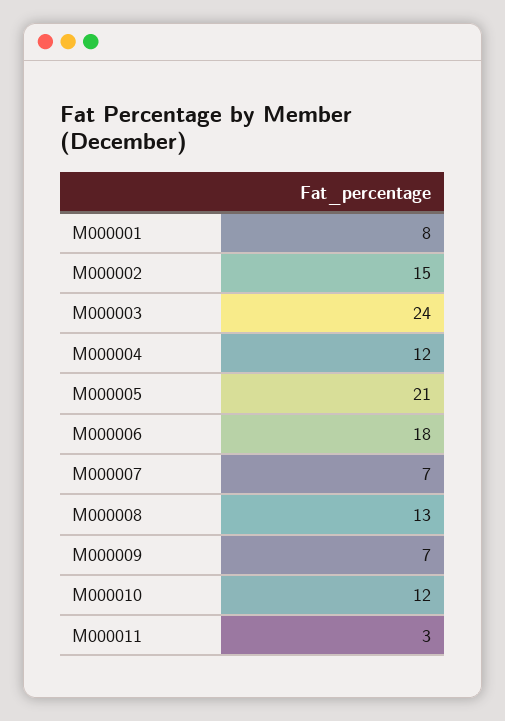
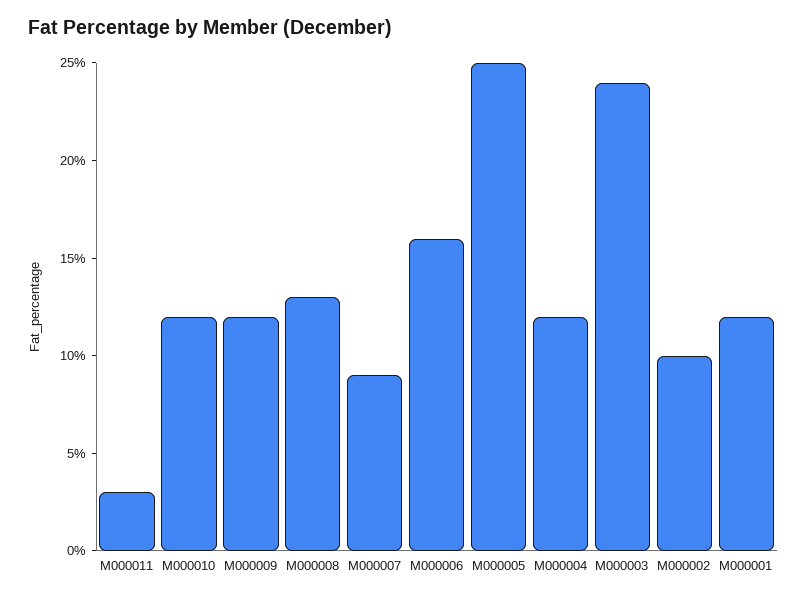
  {
-   "M000001": 8,
+   "M000001": 12,
-   "M000002": 15,
+   "M000002": 10,
    "M000003": 24,
    "M000004": 12,
-   "M000005": 21,
+   "M000005": 25,
-   "M000006": 18,
+   "M000006": 16,
-   "M000007": 7,
+   "M000007": 9,
    "M000008": 13,
-   "M000009": 7,
+   "M000009": 12,
    "M000010": 12,
    "M000011": 3
  }

